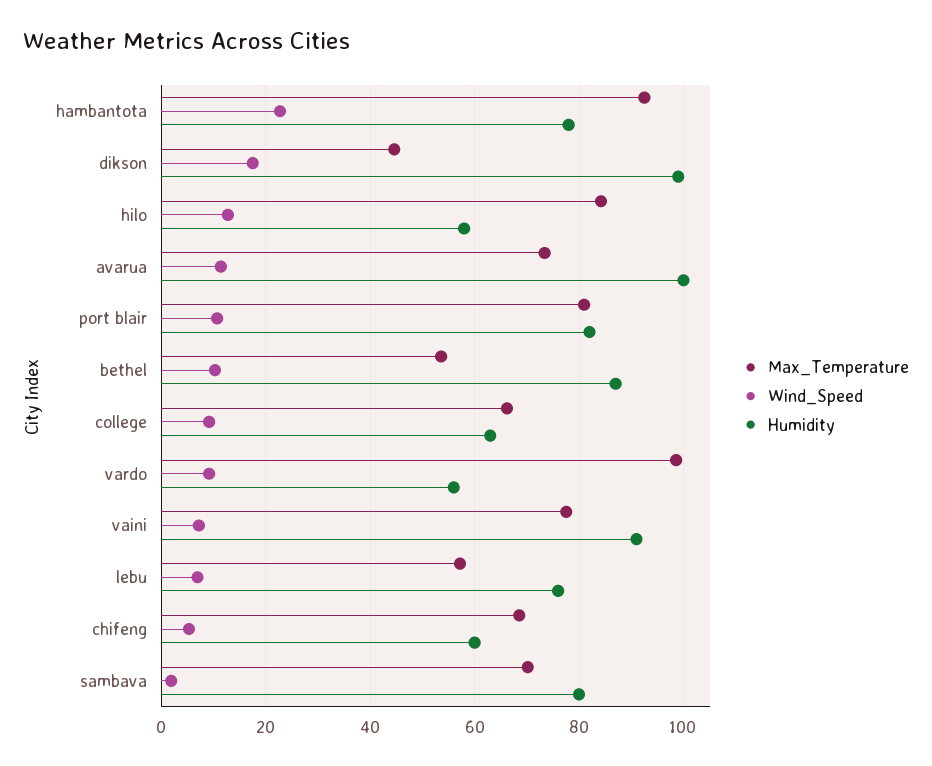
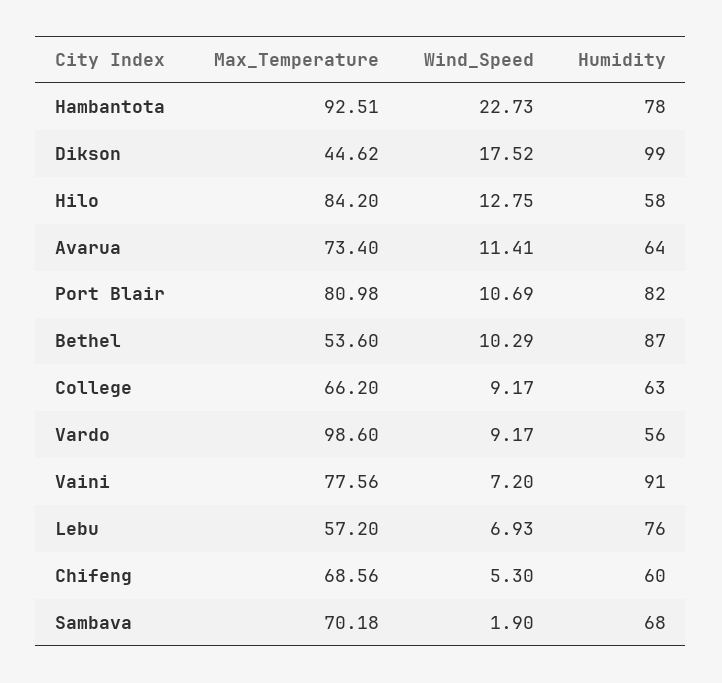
  {
    "Max_Temperature": {
      "hambantota": 92.51,
      "dikson": 44.62,
      "hilo": 84.2,
      "avarua": 73.4,
      "port blair": 80.98,
      "bethel": 53.6,
      "college": 66.2,
      "vardo": 98.6,
      "vaini": 77.56,
      "lebu": 57.2,
      "chifeng": 68.56,
      "sambava": 70.18
    },
    "Wind_Speed": {
      "hambantota": 22.73,
      "dikson": 17.52,
      "hilo": 12.75,
      "avarua": 11.41,
      "port blair": 10.69,
      "bethel": 10.29,
      "college": 9.17,
      "vardo": 9.17,
      "vaini": 7.2,
      "lebu": 6.93,
      "chifeng": 5.3,
      "sambava": 1.9
    },
    "Humidity": {
      "hambantota": 78,
      "dikson": 99,
      "hilo": 58,
-     "avarua": 100,
+     "avarua": 64,
      "port blair": 82,
      "bethel": 87,
      "college": 63,
      "vardo": 56,
      "vaini": 91,
      "lebu": 76,
      "chifeng": 60,
-     "sambava": 80
+     "sambava": 68
    }
  }

